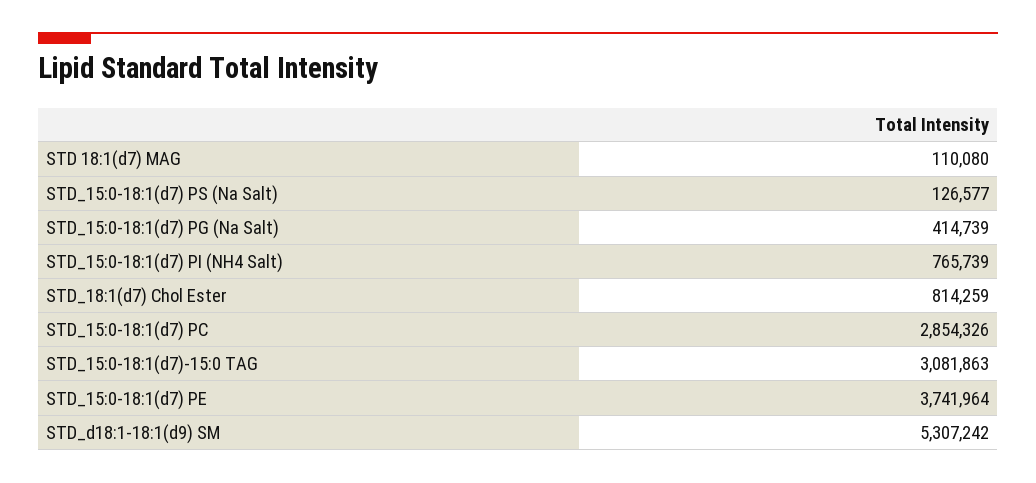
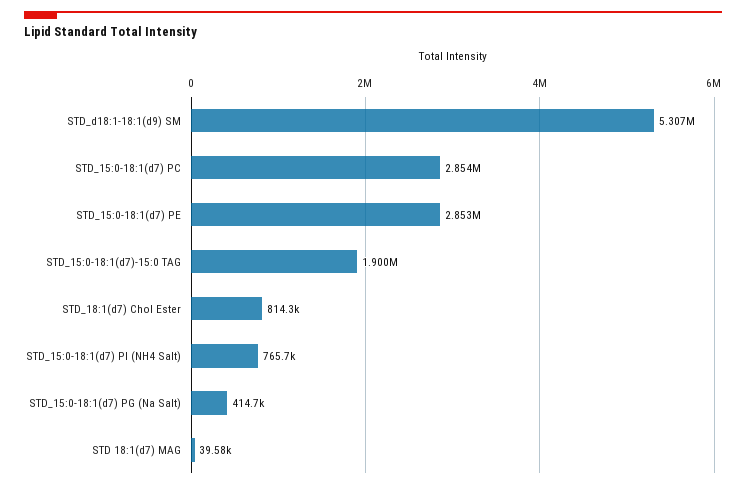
  {
-   "STD 18:1(d7) MAG": 110080,
+   "STD 18:1(d7) MAG": 39580,
-   "STD_15:0-18:1(d7) PS (Na Salt)": 126577,
    "STD_15:0-18:1(d7) PG (Na Salt)": 414739,
    "STD_15:0-18:1(d7) PI (NH4 Salt)": 765739,
    "STD_18:1(d7) Chol Ester": 814259,
    "STD_15:0-18:1(d7) PC": 2854326,
-   "STD_15:0-18:1(d7)-15:0 TAG": 3081863,
+   "STD_15:0-18:1(d7)-15:0 TAG": 1900000,
-   "STD_15:0-18:1(d7) PE": 3741964,
+   "STD_15:0-18:1(d7) PE": 2853000,
    "STD_d18:1-18:1(d9) SM": 5307242
  }

